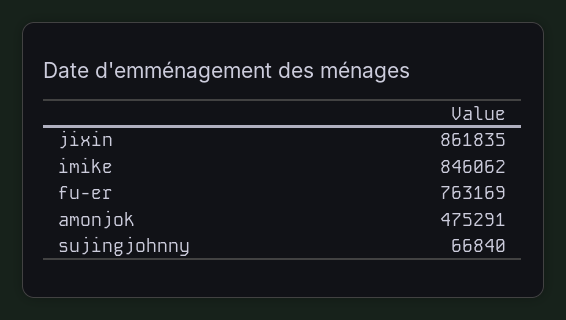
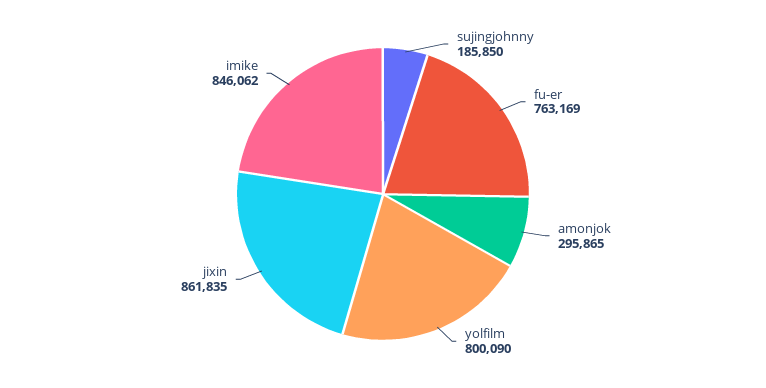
  {
    "jixin": 861835,
    "imike": 846062,
    "fu-er": 763169,
-   "amonjok": 475291,
+   "amonjok": 295865,
-   "sujingjohnny": 66840
+   "sujingjohnny": 185850,
+   "yolfilm": 800090
  }

